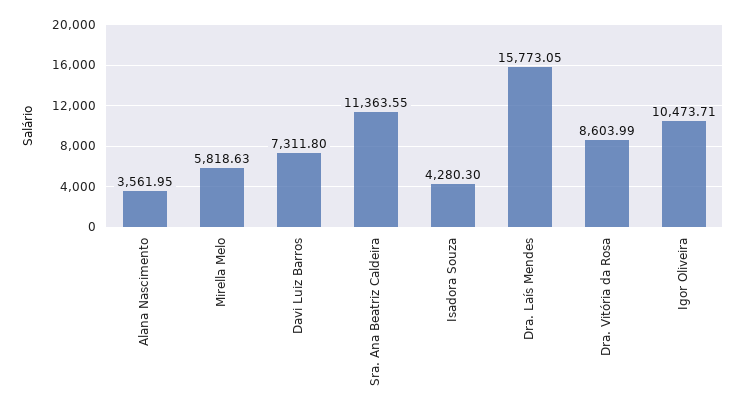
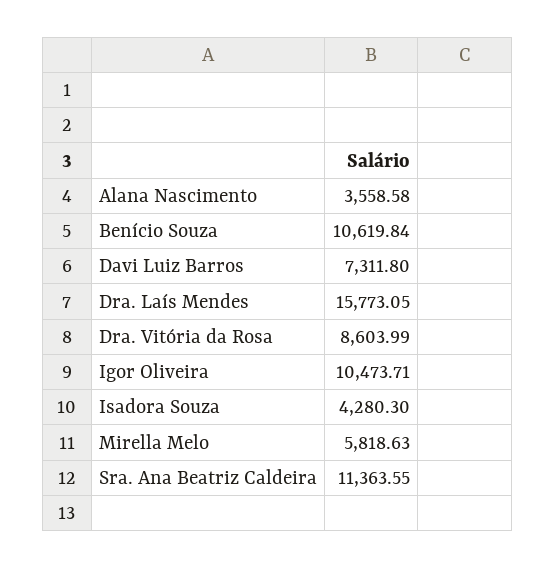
  {
-   "Alana Nascimento": 3561.95,
+   "Alana Nascimento": 3558.58,
    "Mirella Melo": 5818.63,
    "Davi Luiz Barros": 7311.8,
    "Sra. Ana Beatriz Caldeira": 11363.55,
    "Isadora Souza": 4280.3,
    "Dra. Laís Mendes": 15773.05,
    "Dra. Vitória da Rosa": 8603.99,
-   "Igor Oliveira": 10473.71
+   "Igor Oliveira": 10473.71,
+   "Benício Souza": 10619.84
  }

